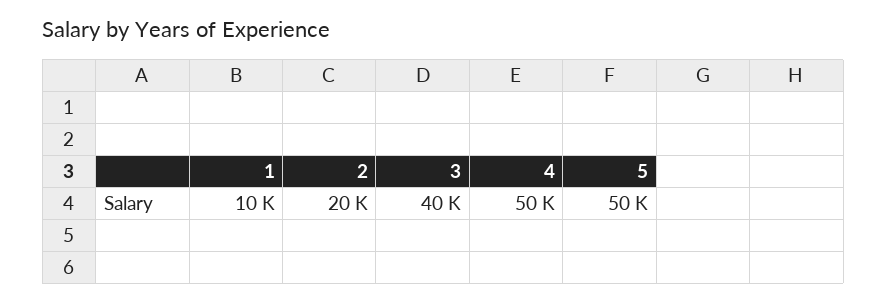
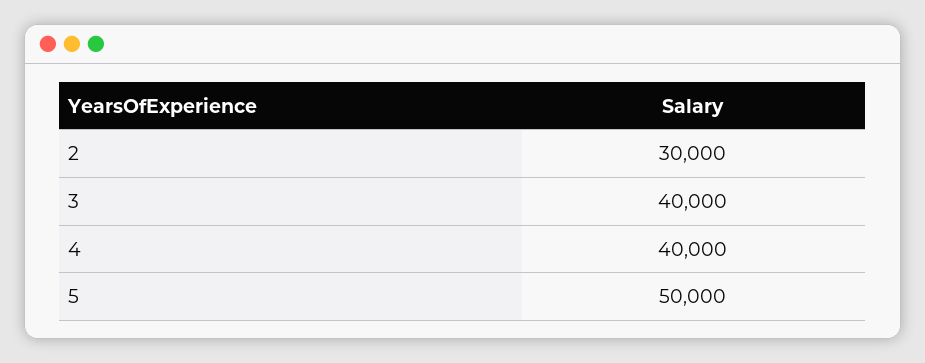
  {
-   "1": 10000,
-   "2": 20000,
+   "2": 30000,
    "3": 40000,
-   "4": 50000,
+   "4": 40000,
    "5": 50000
  }

